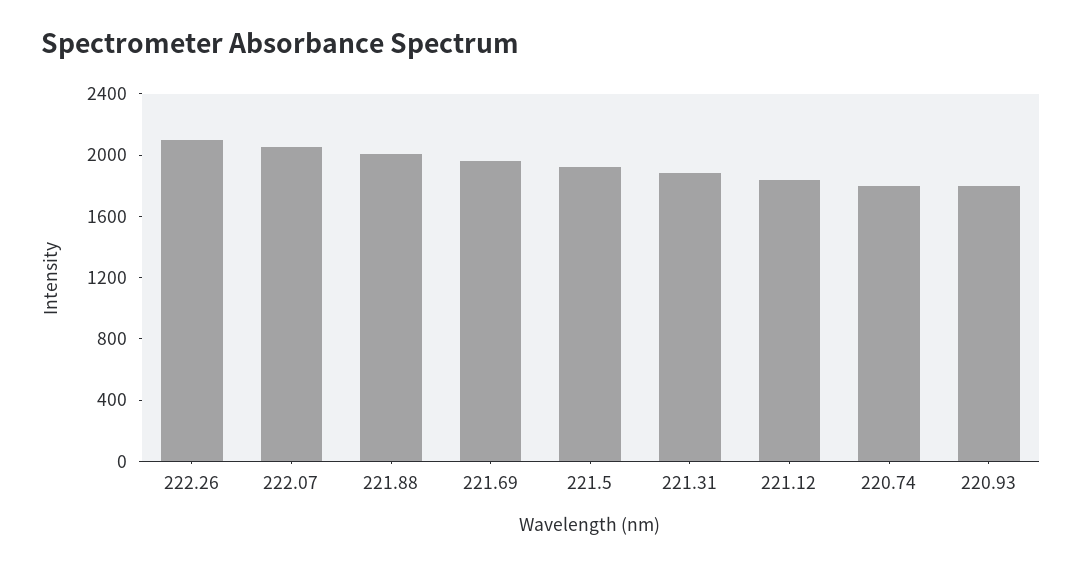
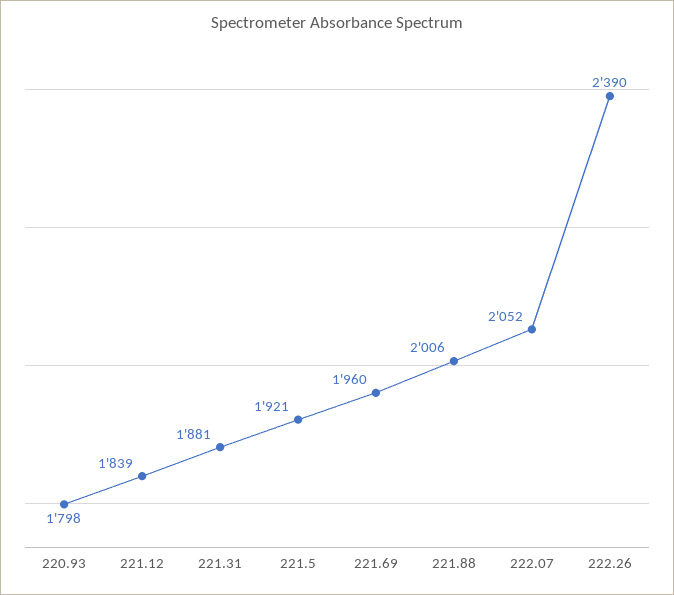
  {
-   "222.26": 2100,
+   "222.26": 2390,
    "222.07": 2052,
    "221.88": 2006,
    "221.69": 1960,
    "221.5": 1921,
    "221.31": 1881,
    "221.12": 1839,
-   "220.74": 1800,
    "220.93": 1798
  }

